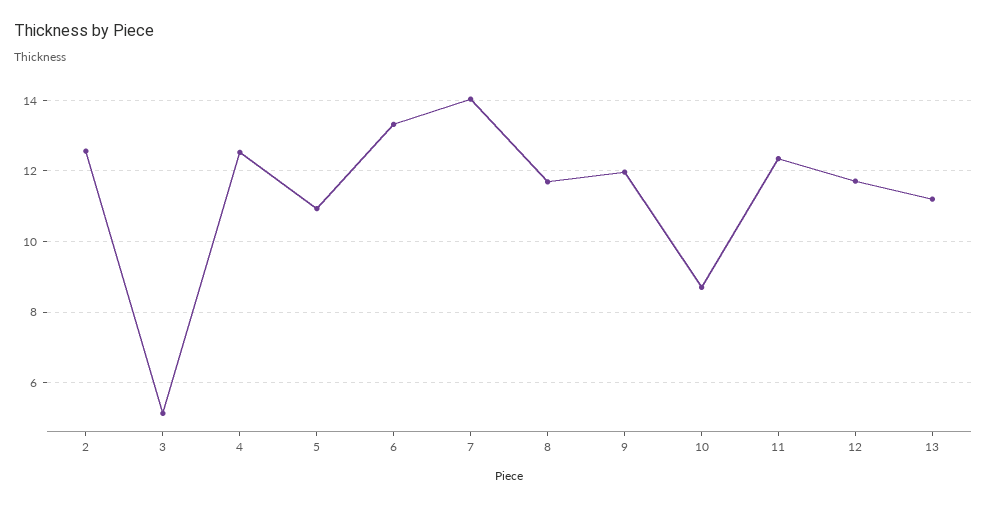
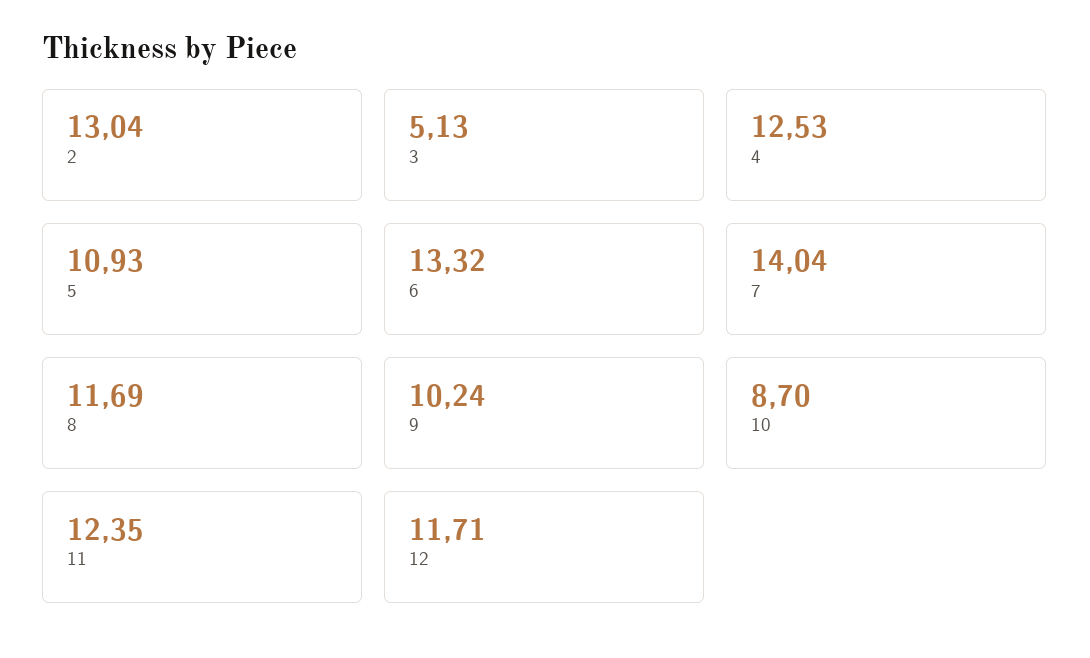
  {
-   "2": 12.6,
+   "2": 13.04,
    "3": 5.13,
    "4": 12.53,
    "5": 10.93,
    "6": 13.32,
    "7": 14.04,
    "8": 11.69,
-   "9": 12,
+   "9": 10.24,
    "10": 8.7,
    "11": 12.35,
-   "12": 11.71,
+   "12": 11.71
-   "13": 11.2
  }

